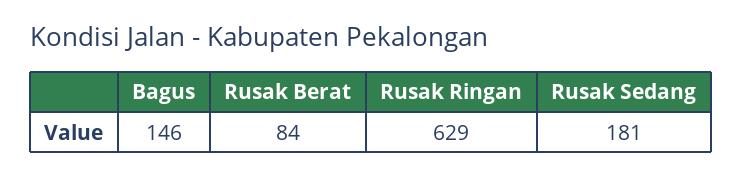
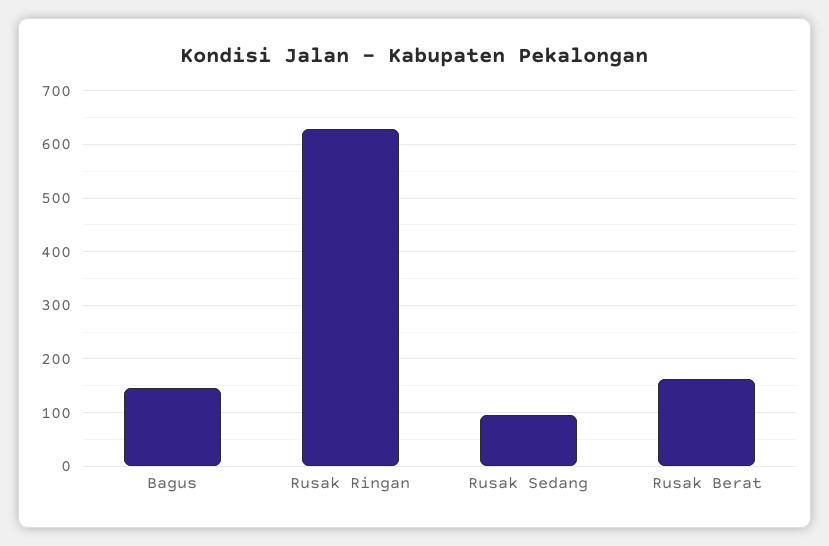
  {
    "Bagus": 146,
-   "Rusak Berat": 84,
+   "Rusak Berat": 160,
    "Rusak Ringan": 629,
-   "Rusak Sedang": 181
+   "Rusak Sedang": 100
  }

